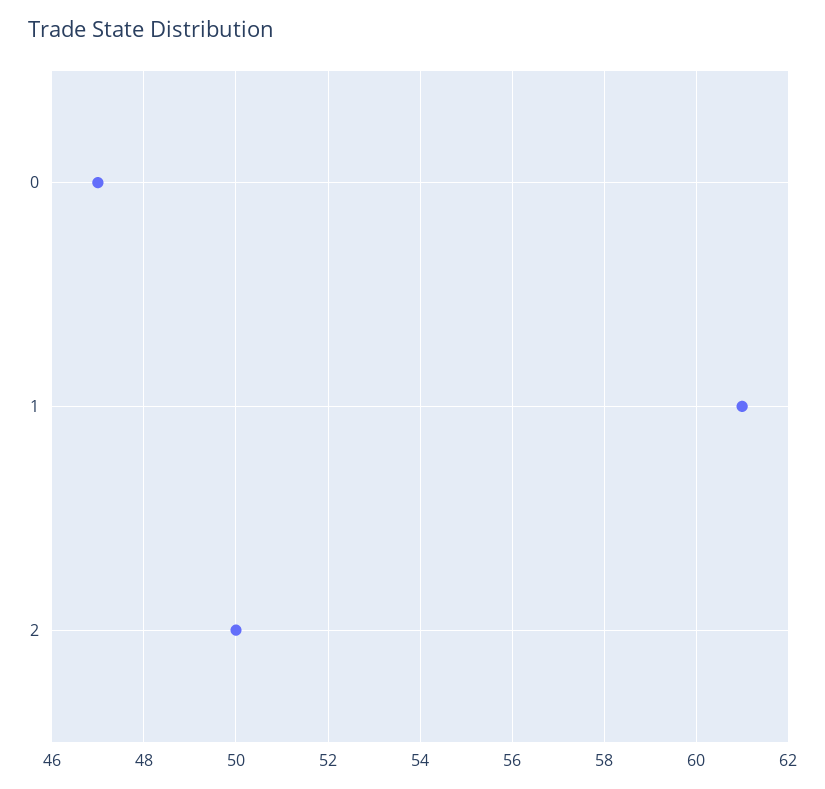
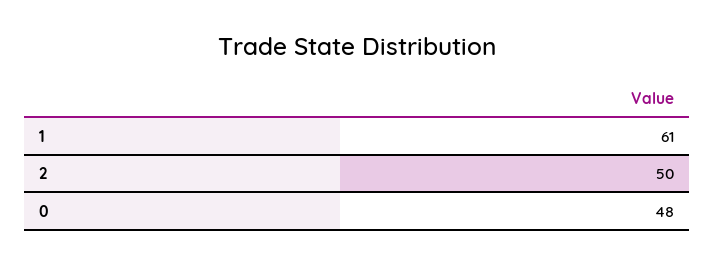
  {
-   "0": 47,
+   "0": 48,
    "1": 61,
    "2": 50
  }

